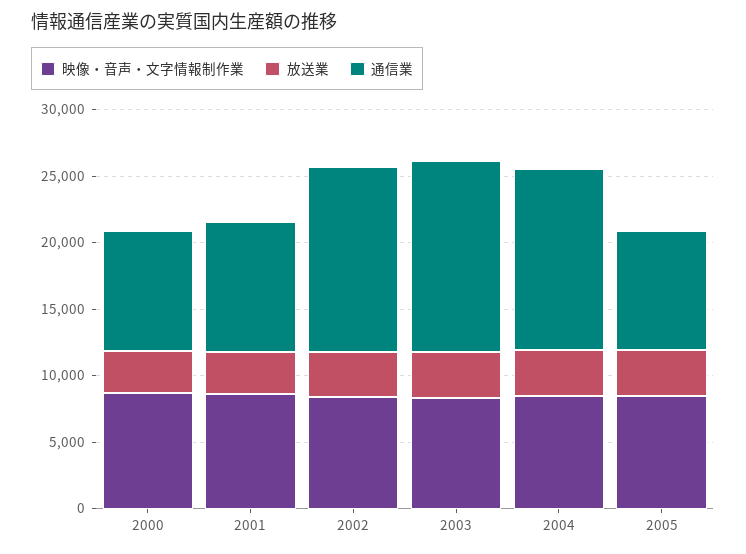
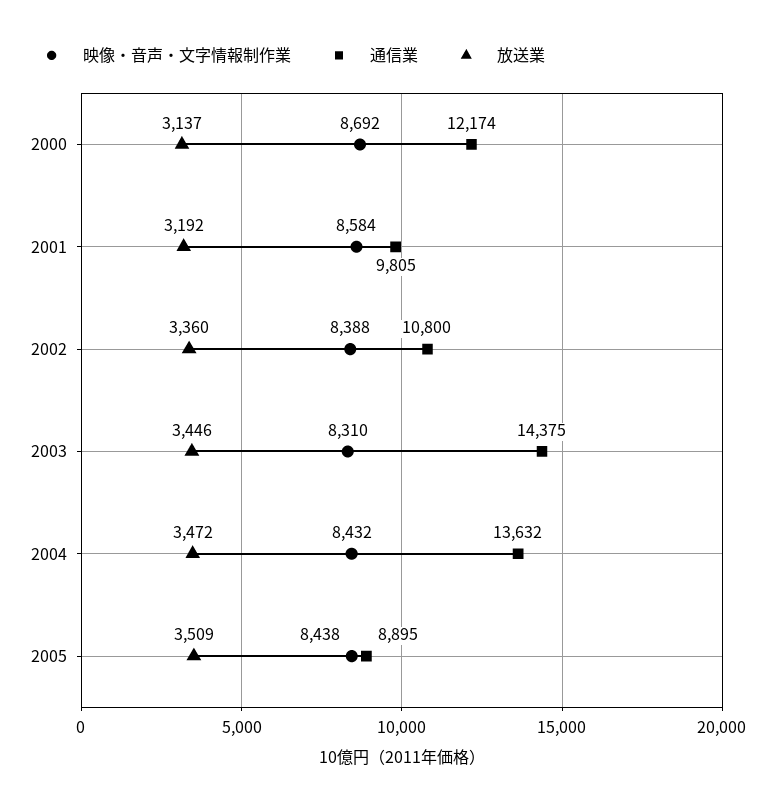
  {
    "映像・音声・文字情報制作業": {
      "2000": 8692,
      "2001": 8584,
      "2002": 8388,
      "2003": 8310,
      "2004": 8432,
      "2005": 8438
    },
    "放送業": {
      "2000": 3137,
      "2001": 3192,
      "2002": 3360,
      "2003": 3446,
      "2004": 3472,
      "2005": 3509
    },
    "通信業": {
-     "2000": 9000,
+     "2000": 12174,
      "2001": 9805,
-     "2002": 14000,
+     "2002": 10800,
      "2003": 14375,
      "2004": 13632,
      "2005": 8895
    }
  }

